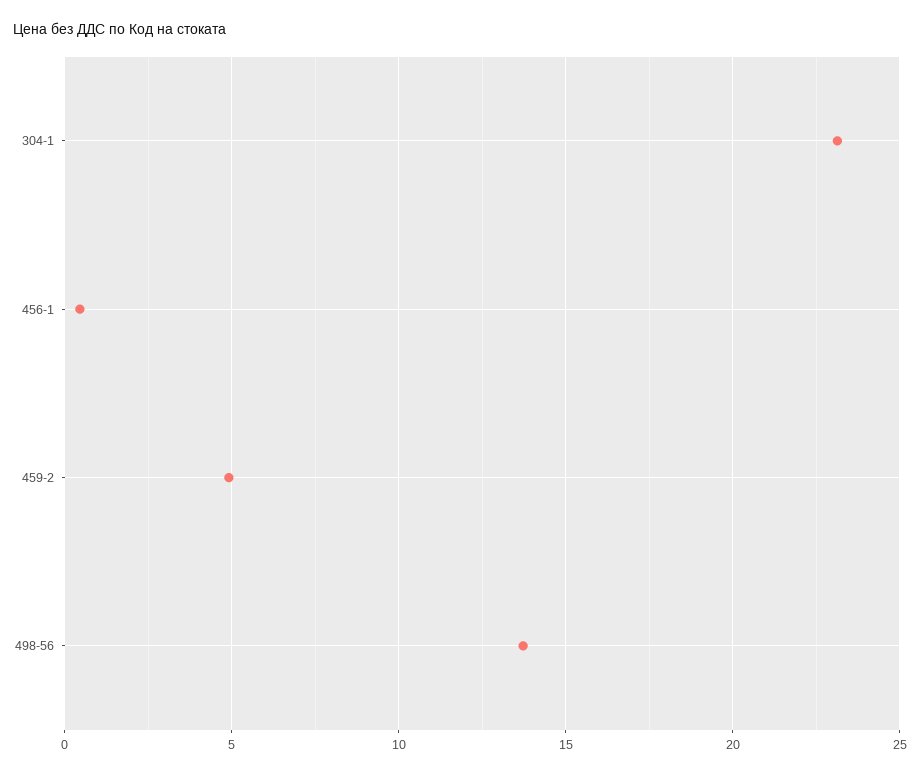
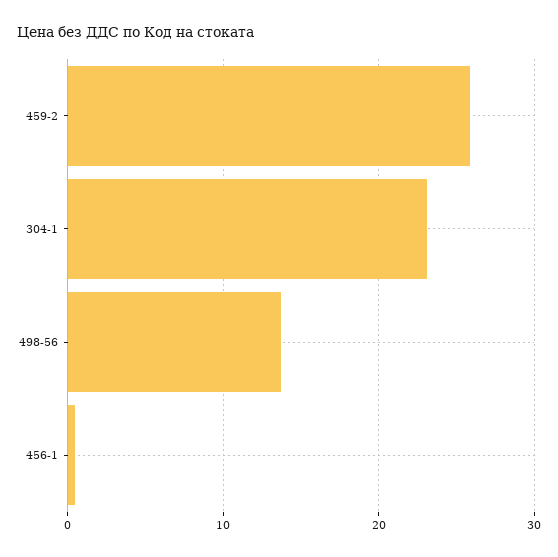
  {
    "304-1": 23,
    "456-1": 0.5,
-   "459-2": 5,
+   "459-2": 26,
    "498-56": 13.5
  }

